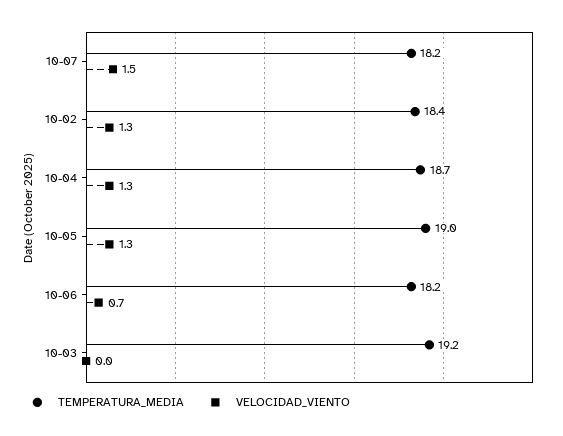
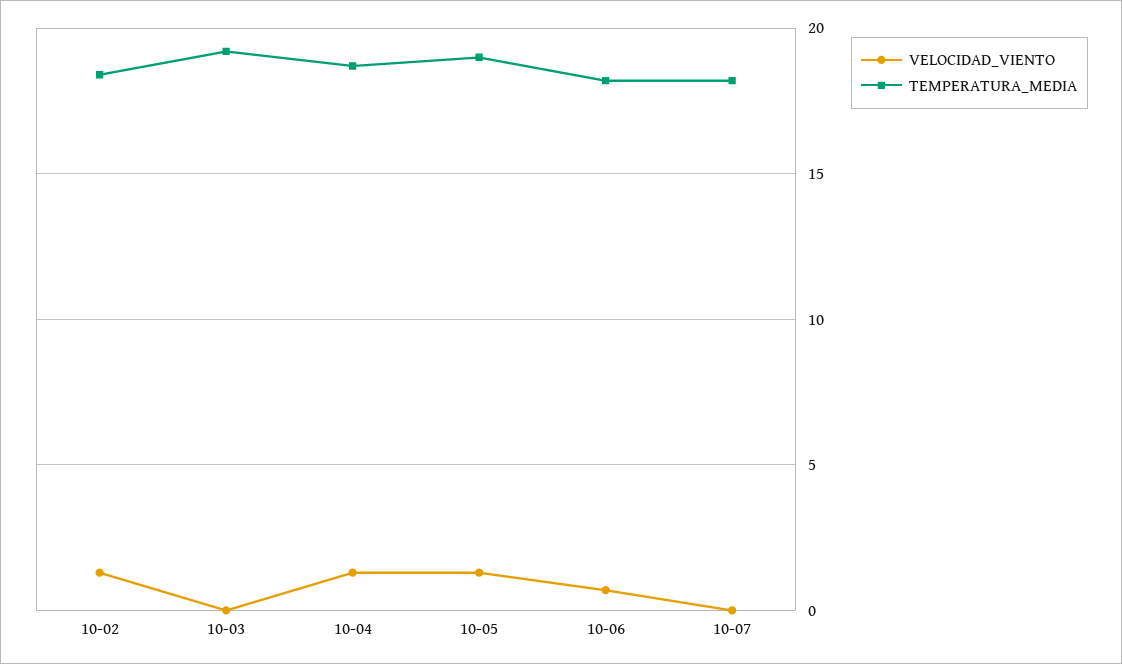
  {
    "TEMPERATURA_MEDIA": {
      "10-07": 18.2,
      "10-02": 18.4,
      "10-04": 18.7,
      "10-05": 19,
      "10-06": 18.2,
      "10-03": 19.2
    },
    "VELOCIDAD_VIENTO": {
-     "10-07": 1.5,
+     "10-07": 0,
      "10-02": 1.3,
      "10-04": 1.3,
      "10-05": 1.3,
      "10-06": 0.7,
      "10-03": 0
    }
  }

